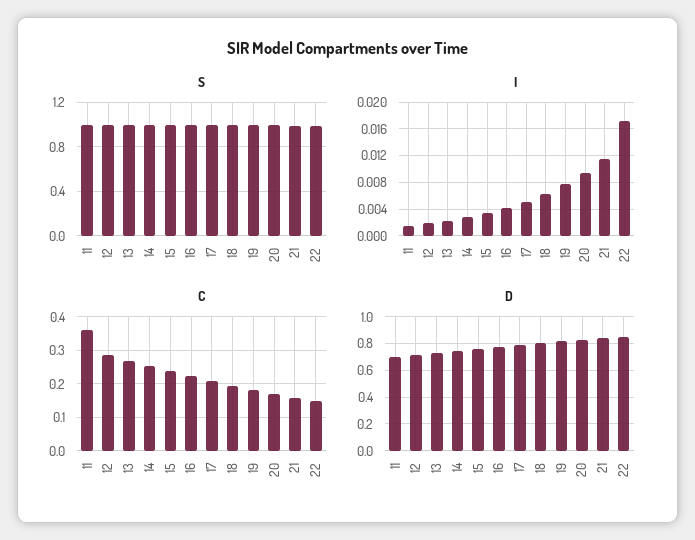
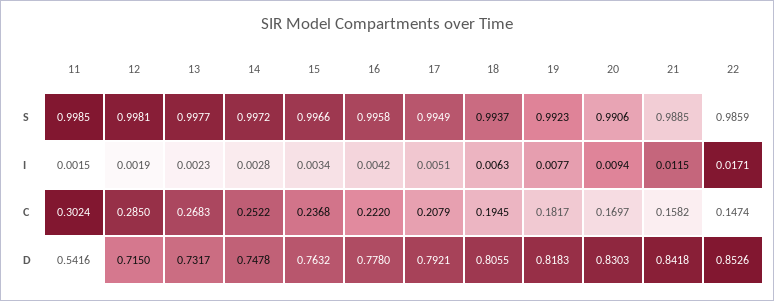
  {
    "S": {
      "11": 0.9985,
      "12": 0.9981,
      "13": 0.9977,
      "14": 0.9972,
      "15": 0.9966,
      "16": 0.9958,
      "17": 0.9949,
      "18": 0.9937,
      "19": 0.9923,
      "20": 0.9906,
      "21": 0.9885,
      "22": 0.9859
    },
    "I": {
      "11": 0.0015,
      "12": 0.0019,
      "13": 0.0023,
      "14": 0.0028,
      "15": 0.0034,
      "16": 0.0042,
      "17": 0.0051,
      "18": 0.0063,
      "19": 0.0077,
      "20": 0.0094,
      "21": 0.0115,
      "22": 0.0171
    },
    "C": {
-     "11": 0.36,
+     "11": 0.3024,
      "12": 0.285,
      "13": 0.2683,
      "14": 0.2522,
      "15": 0.2368,
      "16": 0.222,
      "17": 0.2079,
      "18": 0.1945,
      "19": 0.1817,
      "20": 0.1697,
      "21": 0.1582,
      "22": 0.1474
    },
    "D": {
-     "11": 0.7,
+     "11": 0.5416,
      "12": 0.715,
      "13": 0.7317,
      "14": 0.7478,
      "15": 0.7632,
      "16": 0.778,
      "17": 0.7921,
      "18": 0.8055,
      "19": 0.8183,
      "20": 0.8303,
      "21": 0.8418,
      "22": 0.8526
    }
  }

